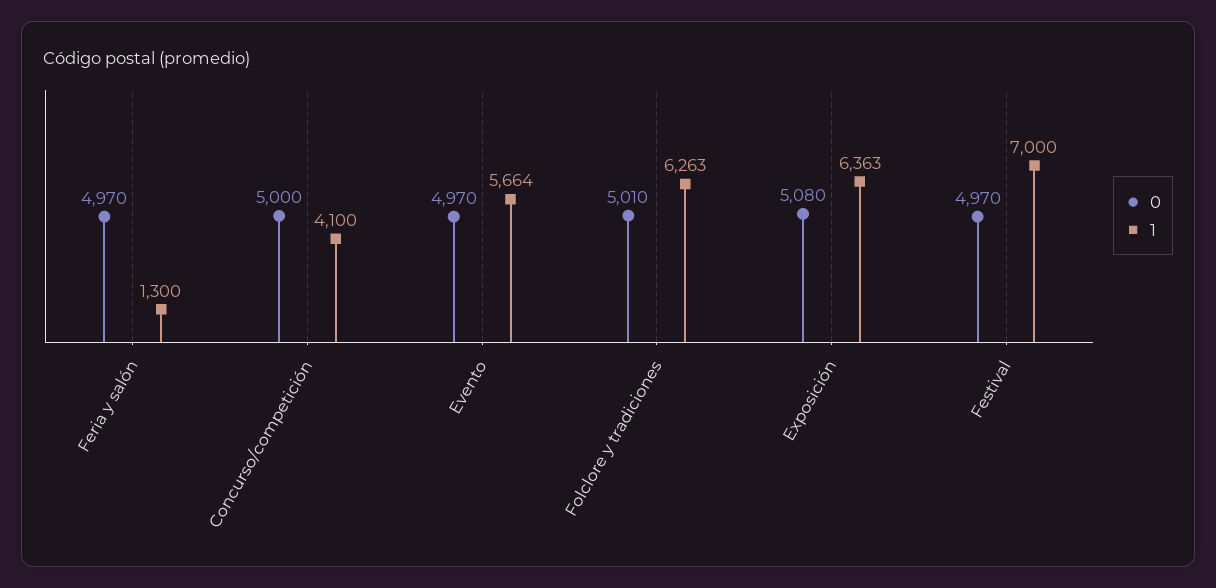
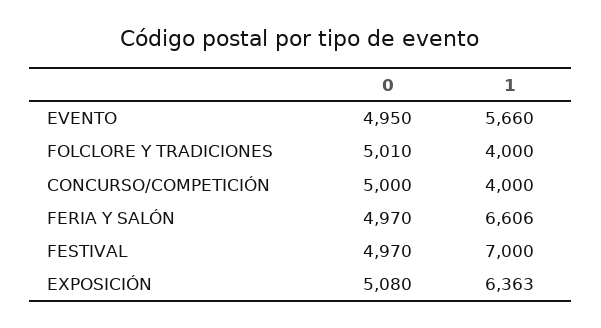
  {
    "0": {
      "Feria y salón": 4970,
      "Concurso/competición": 5000,
-     "Evento": 4970,
+     "Evento": 4950,
      "Folclore y tradiciones": 5010,
      "Exposición": 5080,
      "Festival": 4970
    },
    "1": {
-     "Feria y salón": 1300,
+     "Feria y salón": 6606,
-     "Concurso/competición": 4100,
+     "Concurso/competición": 4000,
-     "Evento": 5664,
+     "Evento": 5660,
-     "Folclore y tradiciones": 6263,
+     "Folclore y tradiciones": 4000,
      "Exposición": 6363,
      "Festival": 7000
    }
  }

